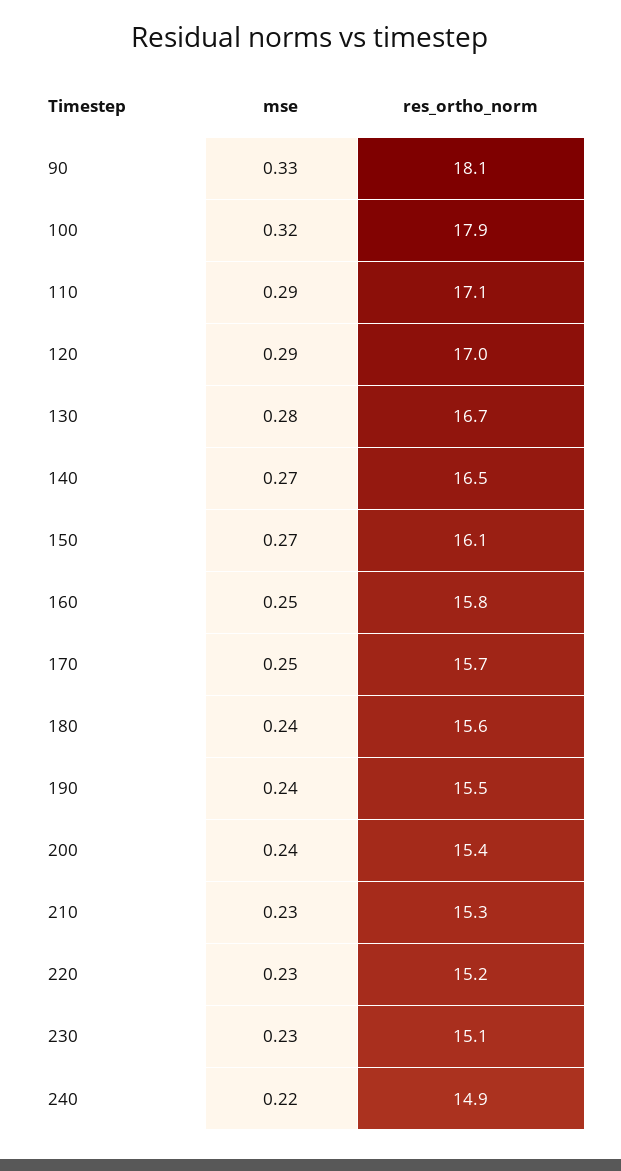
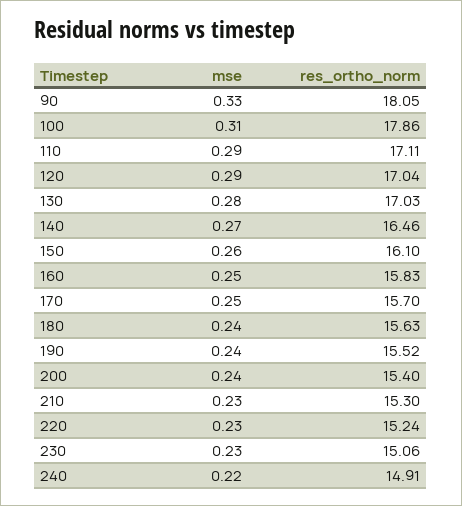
  {
    "mse": {
      "90": 0.33,
-     "100": 0.32,
+     "100": 0.31,
      "110": 0.29,
      "120": 0.29,
      "130": 0.28,
      "140": 0.27,
-     "150": 0.27,
+     "150": 0.26,
      "160": 0.25,
      "170": 0.25,
      "180": 0.24,
      "190": 0.24,
      "200": 0.24,
      "210": 0.23,
      "220": 0.23,
      "230": 0.23,
      "240": 0.22
    },
    "res_ortho_norm": {
      "90": 18.05,
      "100": 17.86,
      "110": 17.11,
      "120": 17.04,
-     "130": 16.7,
+     "130": 17.03,
      "140": 16.46,
      "150": 16.1,
      "160": 15.83,
      "170": 15.7,
      "180": 15.63,
      "190": 15.52,
      "200": 15.4,
      "210": 15.3,
      "220": 15.24,
      "230": 15.06,
      "240": 14.91
    }
  }

